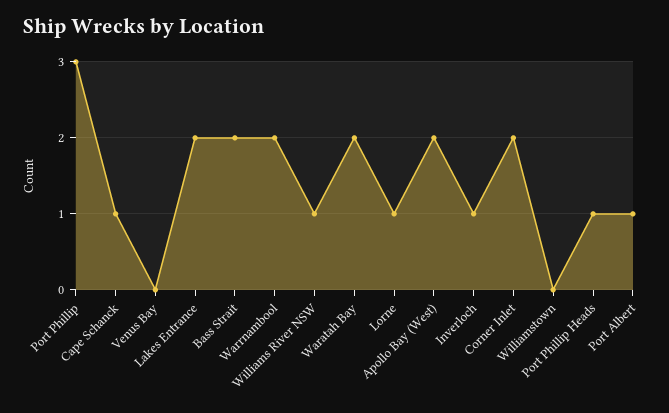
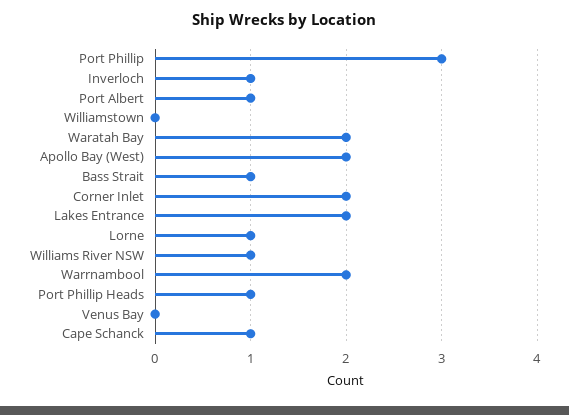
  {
    "Port Phillip": 3,
    "Cape Schanck": 1,
    "Venus Bay": 0,
    "Lakes Entrance": 2,
-   "Bass Strait": 2,
+   "Bass Strait": 1,
    "Warrnambool": 2,
    "Williams River NSW": 1,
    "Waratah Bay": 2,
    "Lorne": 1,
    "Apollo Bay (West)": 2,
    "Inverloch": 1,
    "Corner Inlet": 2,
    "Williamstown": 0,
    "Port Phillip Heads": 1,
    "Port Albert": 1
  }

